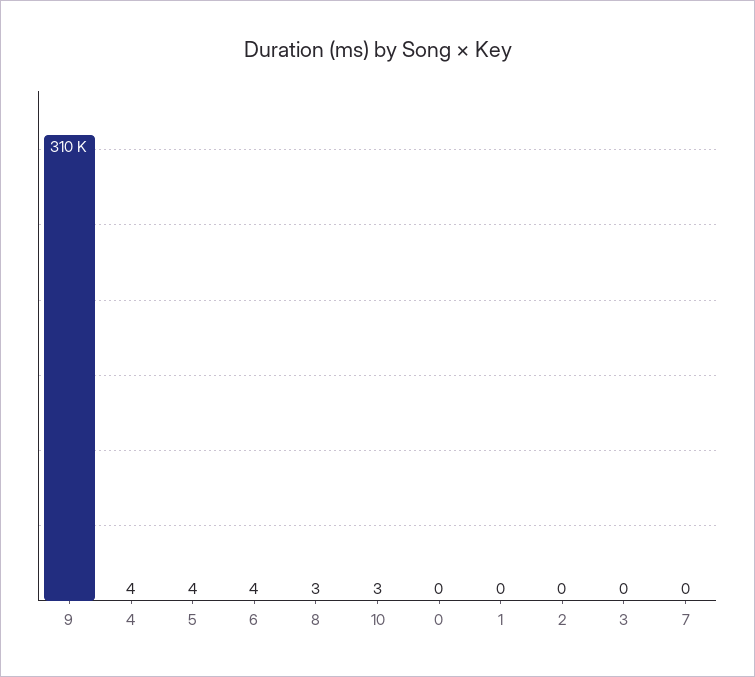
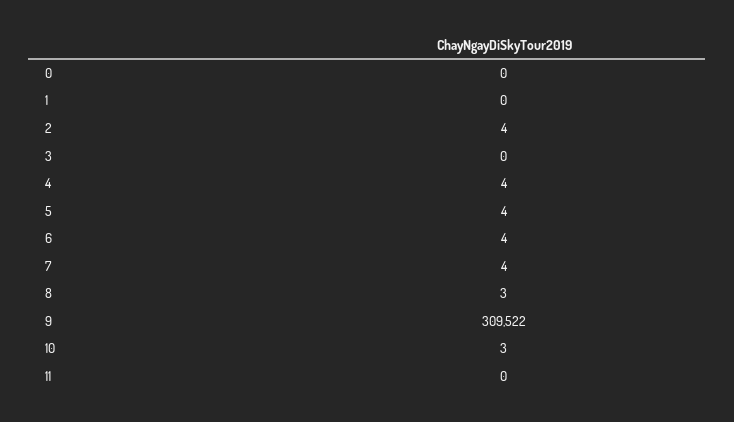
  {
    "9": 309522,
    "4": 4,
    "5": 4,
    "6": 4,
    "8": 3,
    "10": 3,
    "0": 0,
    "1": 0,
-   "2": 0,
+   "2": 4,
    "3": 0,
-   "7": 0
+   "7": 4,
+   "11": 0
  }

